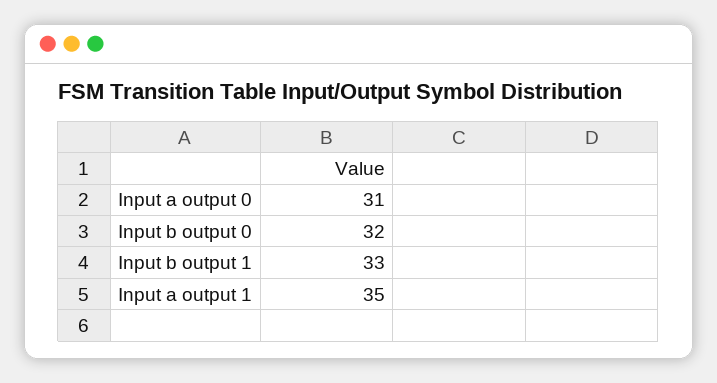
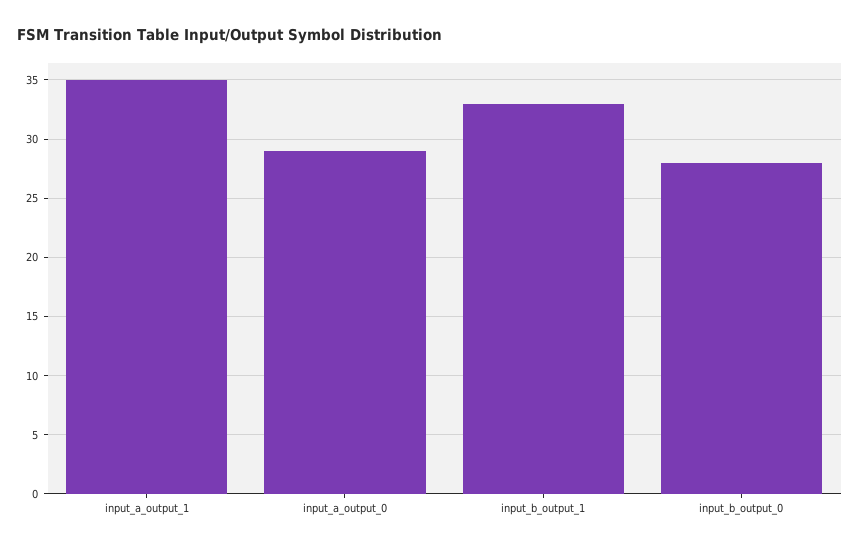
  {
-   "Input a output 0": 31,
+   "Input a output 0": 29,
-   "Input b output 0": 32,
+   "Input b output 0": 28,
    "Input b output 1": 33,
    "Input a output 1": 35
  }

